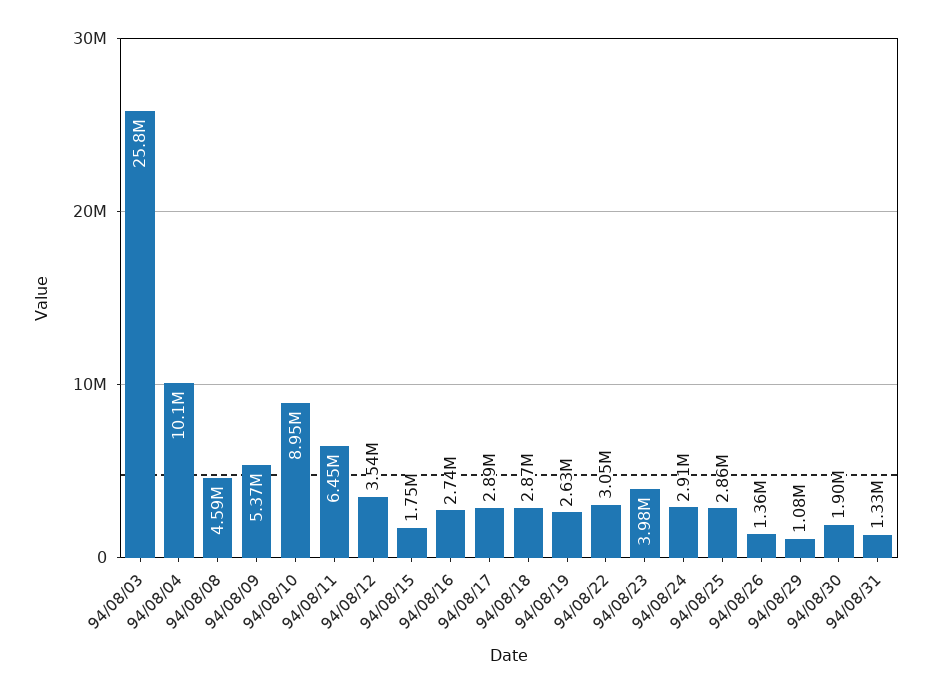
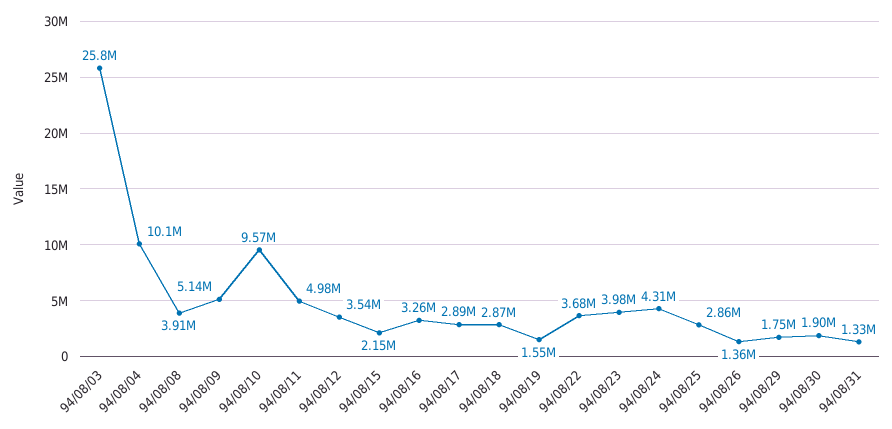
  {
    "94/08/03": 25800000,
    "94/08/04": 10100000,
-   "94/08/08": 4590000,
+   "94/08/08": 3910000,
-   "94/08/09": 5370000,
+   "94/08/09": 5140000,
-   "94/08/10": 8950000,
+   "94/08/10": 9570000,
-   "94/08/11": 6450000,
+   "94/08/11": 4980000,
    "94/08/12": 3540000,
-   "94/08/15": 1750000,
+   "94/08/15": 2150000,
-   "94/08/16": 2740000,
+   "94/08/16": 3260000,
    "94/08/17": 2890000,
    "94/08/18": 2870000,
-   "94/08/19": 2630000,
+   "94/08/19": 1550000,
-   "94/08/22": 3050000,
+   "94/08/22": 3680000,
    "94/08/23": 3980000,
-   "94/08/24": 2910000,
+   "94/08/24": 4310000,
    "94/08/25": 2860000,
    "94/08/26": 1360000,
-   "94/08/29": 1080000,
+   "94/08/29": 1750000,
    "94/08/30": 1900000,
    "94/08/31": 1330000
  }

